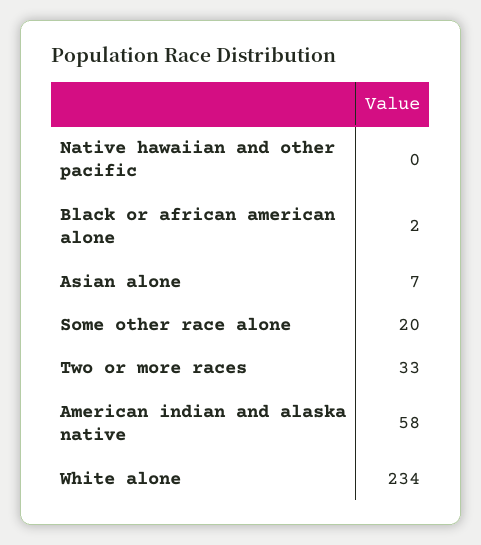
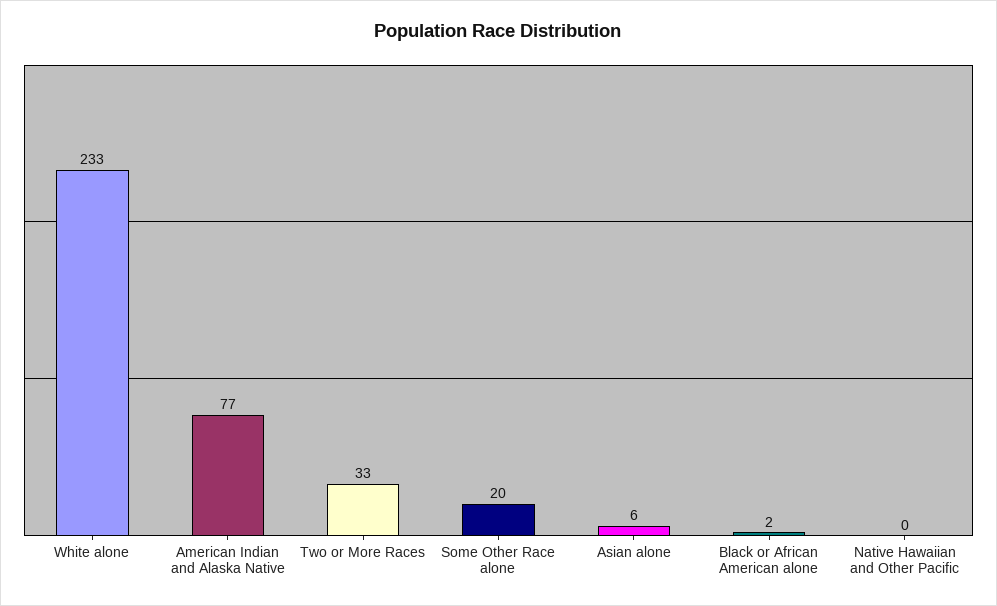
  {
    "Native hawaiian and other pacific": 0,
    "Black or african american alone": 2,
-   "Asian alone": 7,
+   "Asian alone": 6,
    "Some other race alone": 20,
    "Two or more races": 33,
-   "American indian and alaska native": 58,
+   "American indian and alaska native": 77,
-   "White alone": 234
+   "White alone": 233
  }

